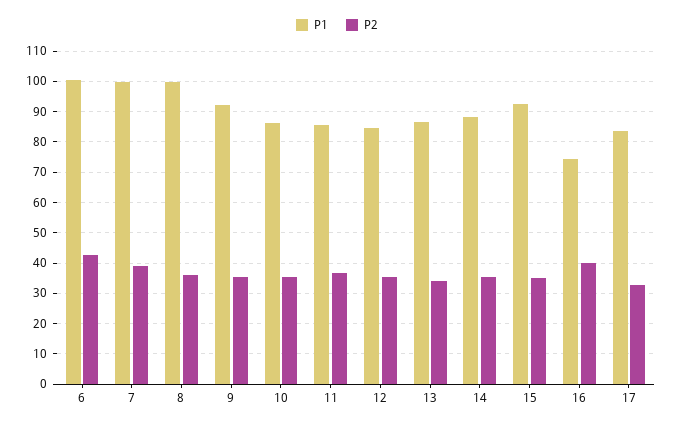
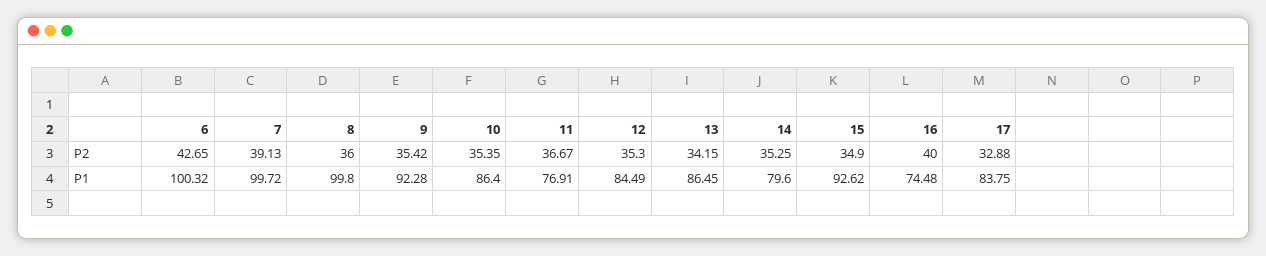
  {
    "P1": {
      "6": 100.32,
      "7": 99.72,
      "8": 99.8,
      "9": 92.28,
      "10": 86.4,
-     "11": 86,
+     "11": 76.91,
      "12": 84.49,
      "13": 86.45,
-     "14": 88,
+     "14": 79.6,
      "15": 92.62,
      "16": 74.48,
      "17": 83.75
    },
    "P2": {
      "6": 42.65,
      "7": 39.13,
      "8": 36,
      "9": 35.42,
      "10": 35.35,
      "11": 36.67,
      "12": 35.3,
      "13": 34.15,
      "14": 35.25,
      "15": 34.9,
      "16": 40,
      "17": 32.88
    }
  }

